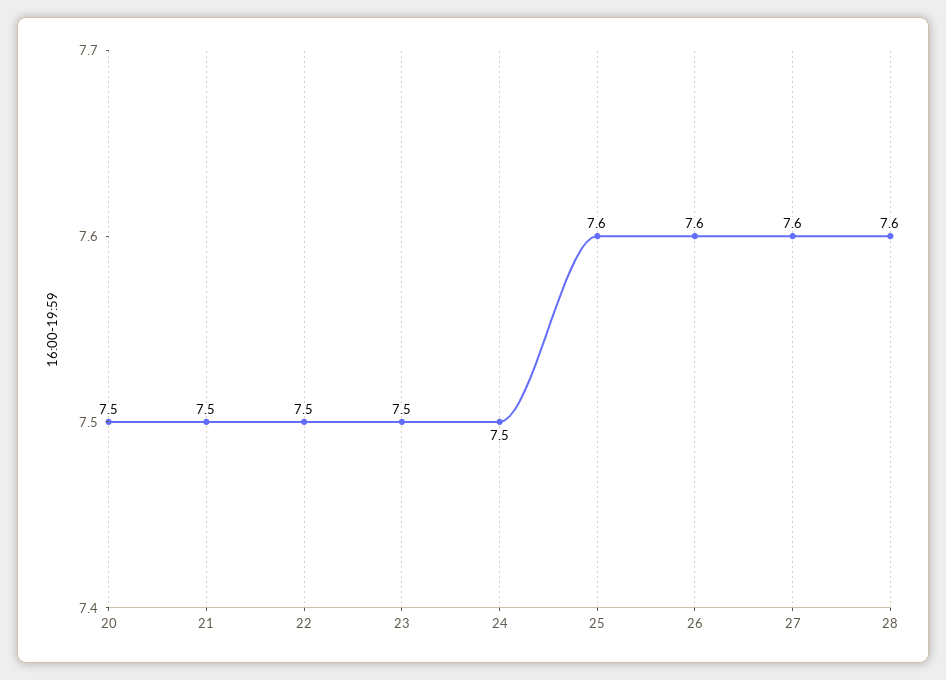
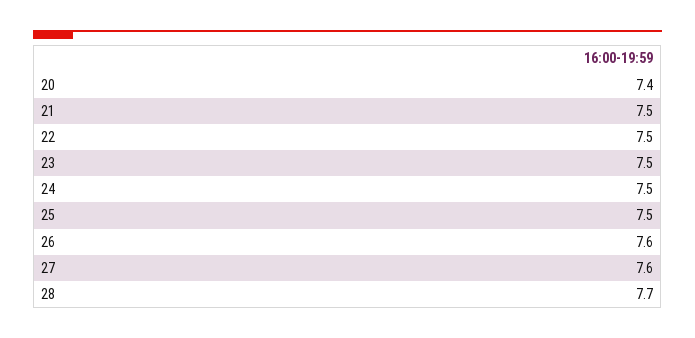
  {
-   "20": 7.5,
+   "20": 7.4,
    "21": 7.5,
    "22": 7.5,
    "23": 7.5,
    "24": 7.5,
-   "25": 7.6,
+   "25": 7.5,
    "26": 7.6,
    "27": 7.6,
-   "28": 7.6
+   "28": 7.7
  }

